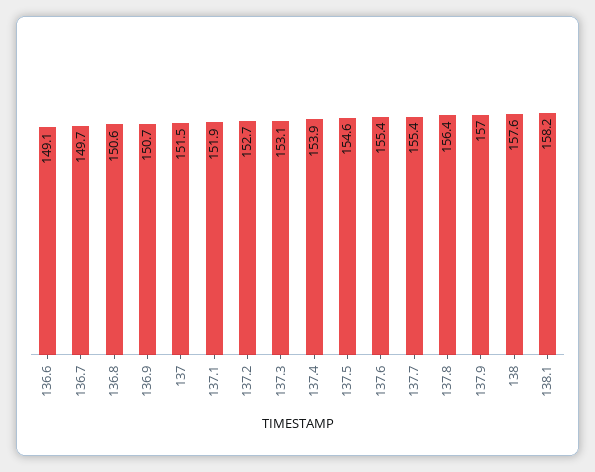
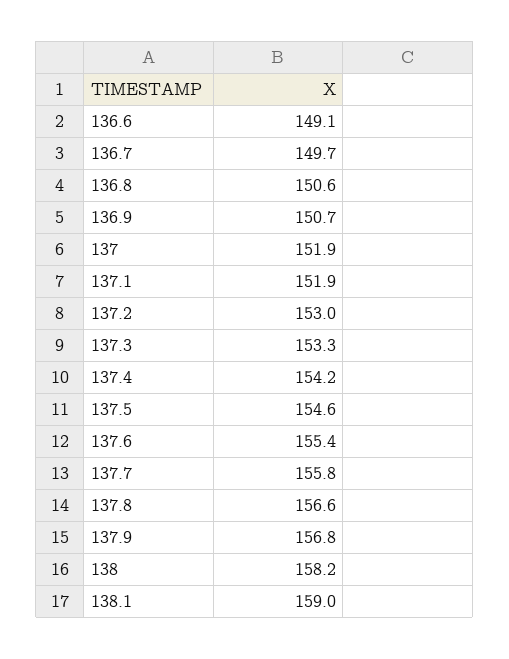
  {
    "136.6": 149.1,
    "136.7": 149.7,
    "136.8": 150.6,
    "136.9": 150.7,
-   "137": 151.5,
+   "137": 151.9,
    "137.1": 151.9,
-   "137.2": 152.7,
+   "137.2": 153,
-   "137.3": 153.1,
+   "137.3": 153.3,
-   "137.4": 153.9,
+   "137.4": 154.2,
    "137.5": 154.6,
    "137.6": 155.4,
-   "137.7": 155.4,
+   "137.7": 155.8,
-   "137.8": 156.4,
+   "137.8": 156.6,
-   "137.9": 157,
+   "137.9": 156.8,
-   "138": 157.6,
+   "138": 158.2,
-   "138.1": 158.2
+   "138.1": 159
  }

